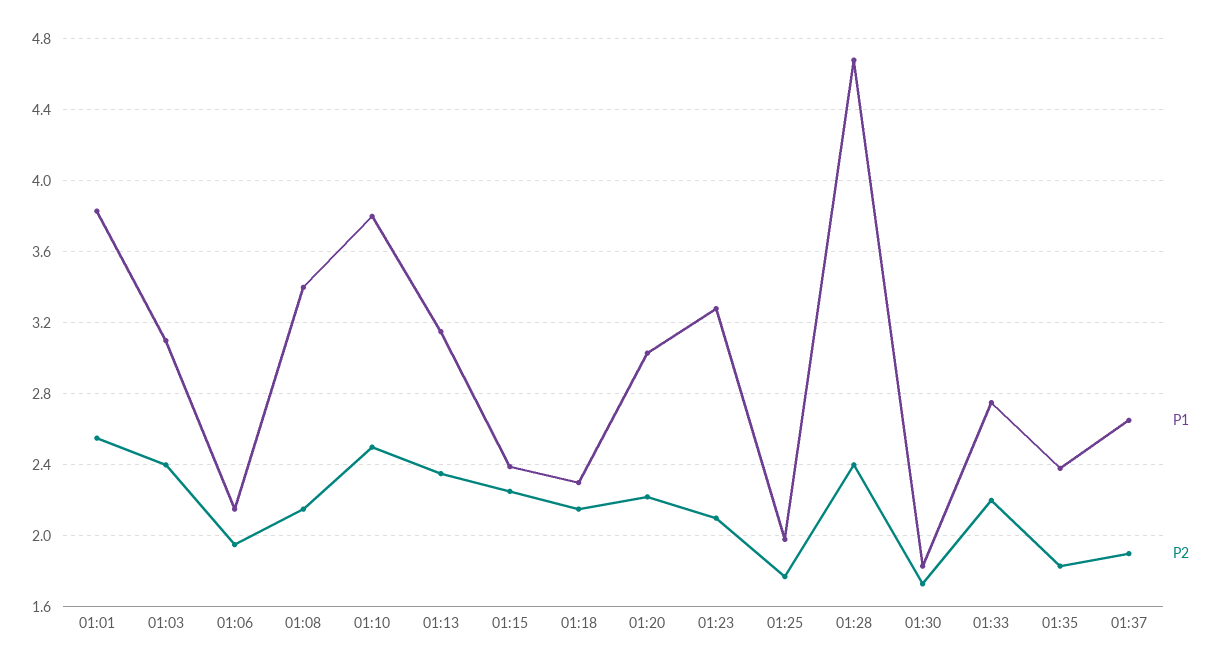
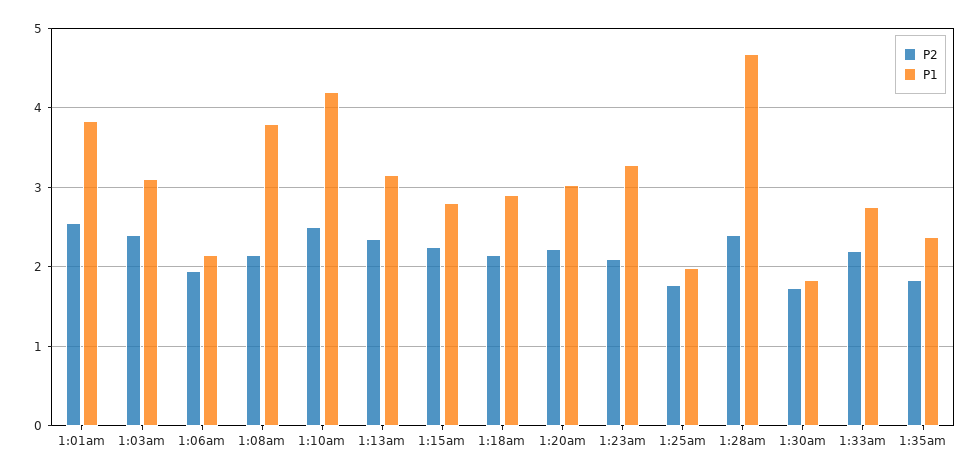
  {
    "P1": {
      "01:01": 3.85,
      "01:03": 3.1,
      "01:06": 2.15,
-     "01:08": 3.4,
+     "01:08": 3.8,
-     "01:10": 3.8,
+     "01:10": 4.2,
      "01:13": 3.15,
-     "01:15": 2.4,
+     "01:15": 2.8,
-     "01:18": 2.3,
+     "01:18": 2.9,
      "01:20": 3.05,
      "01:23": 3.3,
      "01:25": 2,
      "01:28": 4.7,
      "01:30": 1.85,
      "01:33": 2.75,
-     "01:35": 2.4,
+     "01:35": 2.4
-     "01:37": 2.65
    },
    "P2": {
      "01:01": 2.55,
      "01:03": 2.4,
      "01:06": 1.95,
      "01:08": 2.15,
      "01:10": 2.5,
      "01:13": 2.35,
      "01:15": 2.25,
      "01:18": 2.15,
      "01:20": 2.2,
      "01:23": 2.1,
      "01:25": 1.75,
      "01:28": 2.4,
      "01:30": 1.75,
      "01:33": 2.2,
-     "01:35": 1.85,
+     "01:35": 1.85
-     "01:37": 1.9
    }
  }

